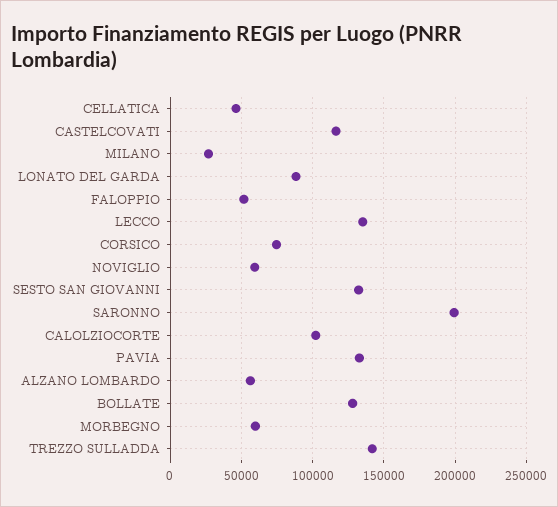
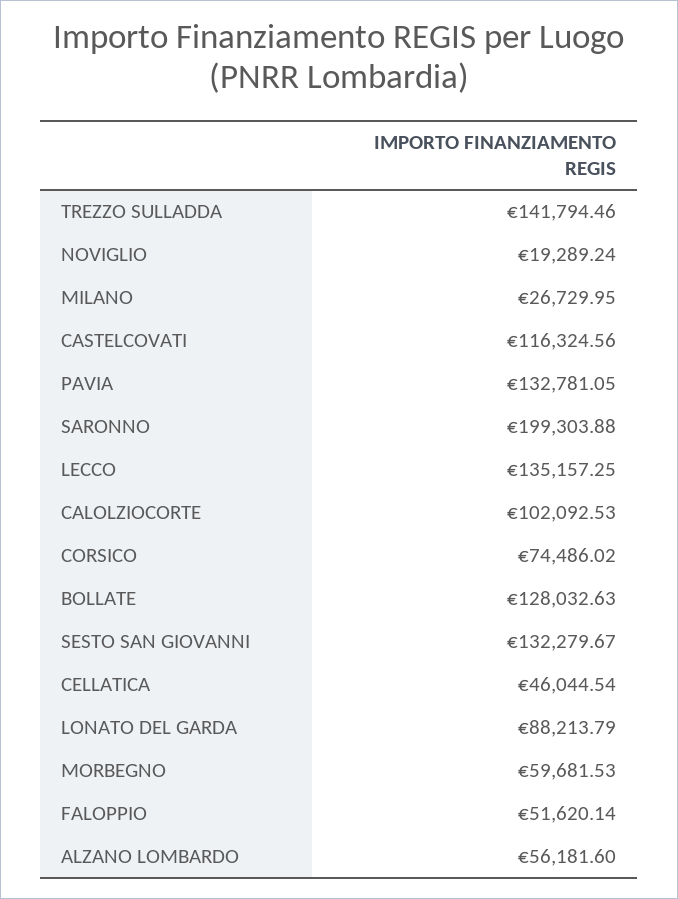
  {
    "CELLATICA": 46044.54,
    "CASTELCOVATI": 116324.56,
    "MILANO": 26729.95,
    "LONATO DEL GARDA": 88213.79,
    "FALOPPIO": 51620.14,
    "LECCO": 135157.25,
    "CORSICO": 74486.02,
-   "NOVIGLIO": 60000,
+   "NOVIGLIO": 19289.24,
    "SESTO SAN GIOVANNI": 132279.67,
    "SARONNO": 199303.88,
    "CALOLZIOCORTE": 102092.53,
    "PAVIA": 132781.05,
    "ALZANO LOMBARDO": 56181.6,
    "BOLLATE": 128032.63,
    "MORBEGNO": 59681.53,
    "TREZZO SULLADDA": 141794.46
  }

